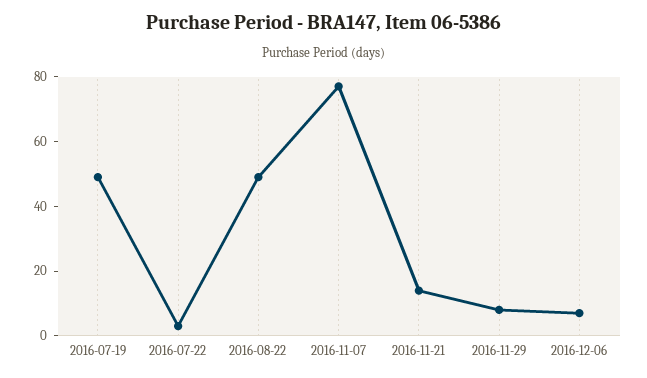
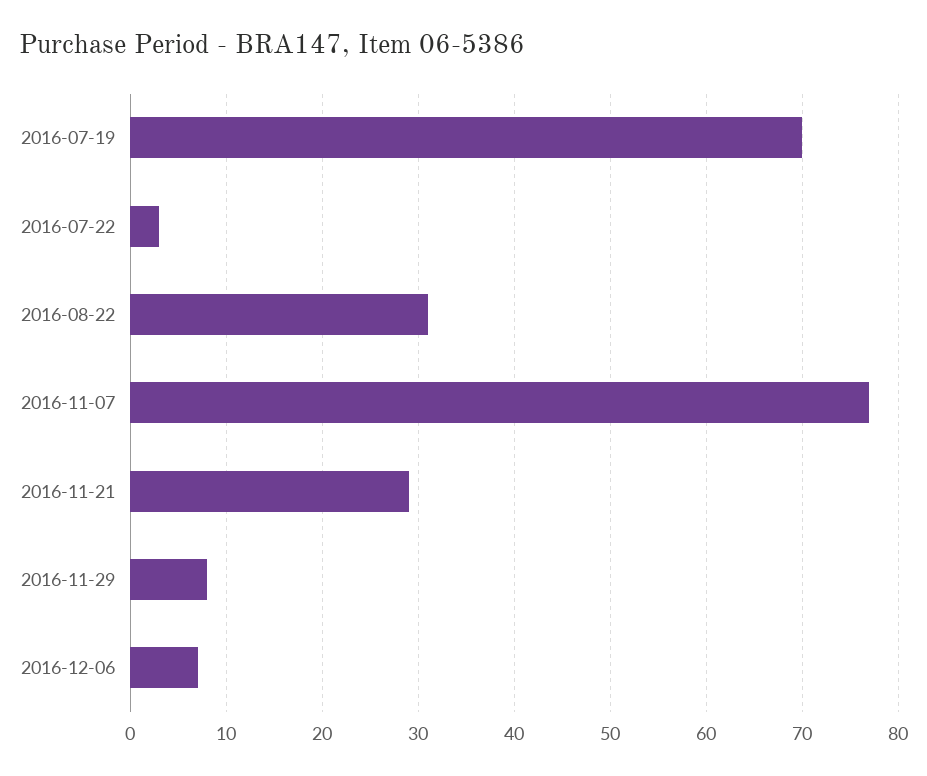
  {
-   "2016-07-19": 50,
+   "2016-07-19": 70,
    "2016-07-22": 3,
-   "2016-08-22": 50,
+   "2016-08-22": 31,
    "2016-11-07": 77,
-   "2016-11-21": 15,
+   "2016-11-21": 29,
    "2016-11-29": 8,
    "2016-12-06": 7
  }

